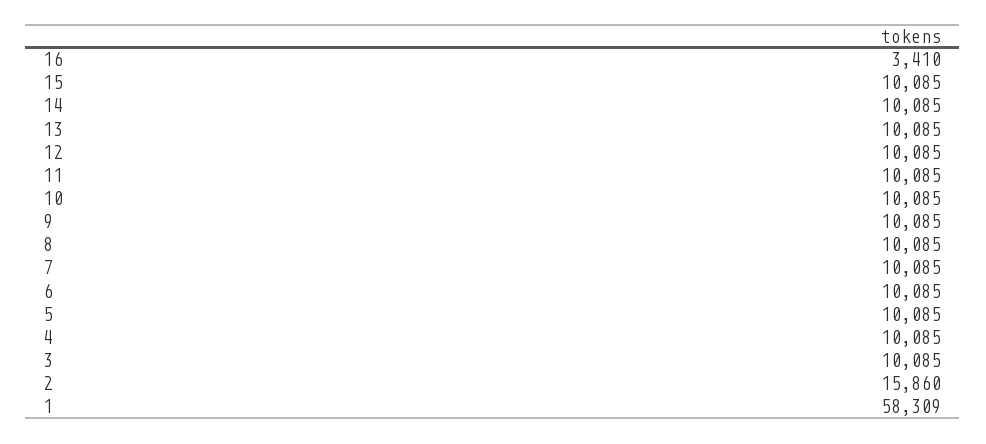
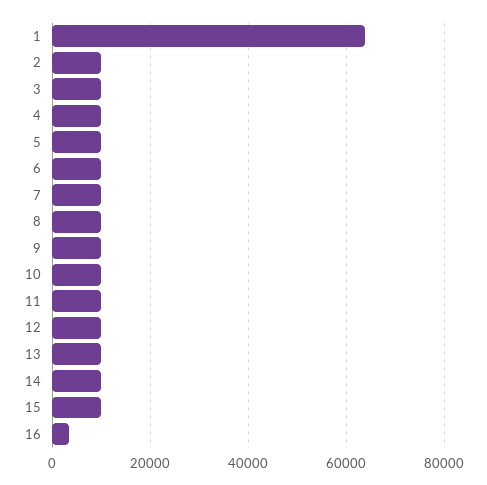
  {
    "16": 3410,
    "15": 10085,
    "14": 10085,
    "13": 10085,
    "12": 10085,
    "11": 10085,
    "10": 10085,
    "9": 10085,
    "8": 10085,
    "7": 10085,
    "6": 10085,
    "5": 10085,
    "4": 10085,
    "3": 10085,
-   "2": 15860,
+   "2": 10000,
-   "1": 58309
+   "1": 64000
  }

